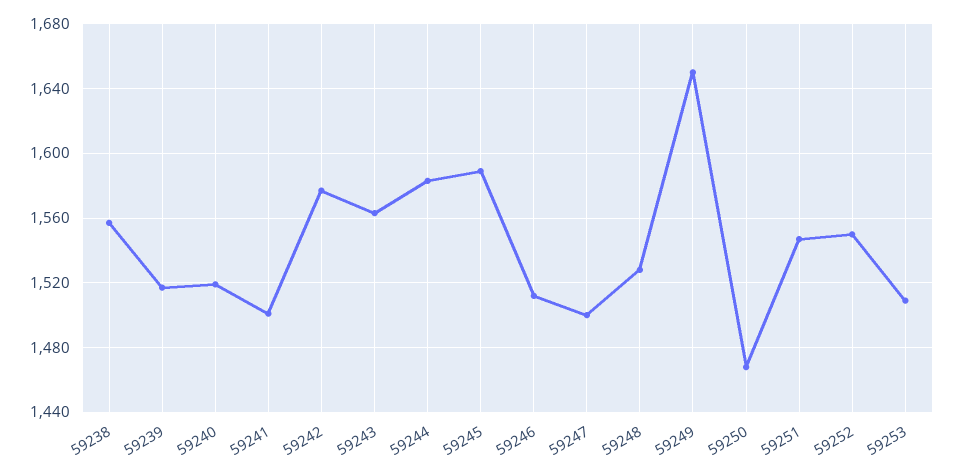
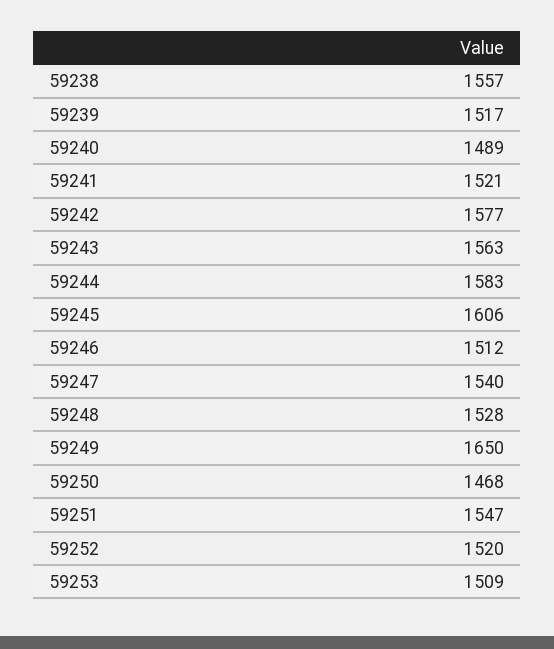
  {
    "59238": 1557,
    "59239": 1517,
-   "59240": 1520,
+   "59240": 1489,
-   "59241": 1500,
+   "59241": 1521,
    "59242": 1577,
    "59243": 1563,
    "59244": 1583,
-   "59245": 1590,
+   "59245": 1606,
    "59246": 1512,
-   "59247": 1500,
+   "59247": 1540,
    "59248": 1528,
    "59249": 1650,
    "59250": 1468,
    "59251": 1547,
-   "59252": 1550,
+   "59252": 1520,
    "59253": 1509
  }

